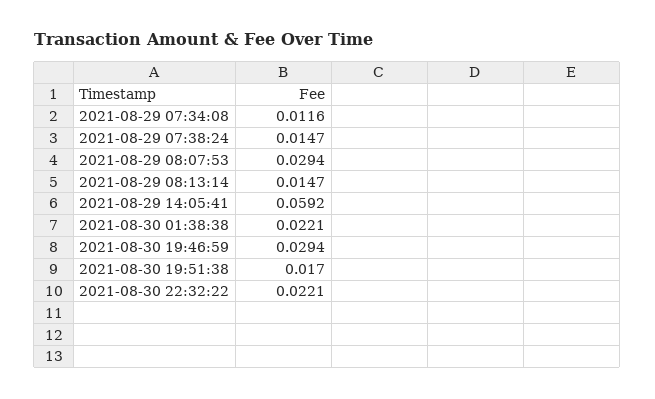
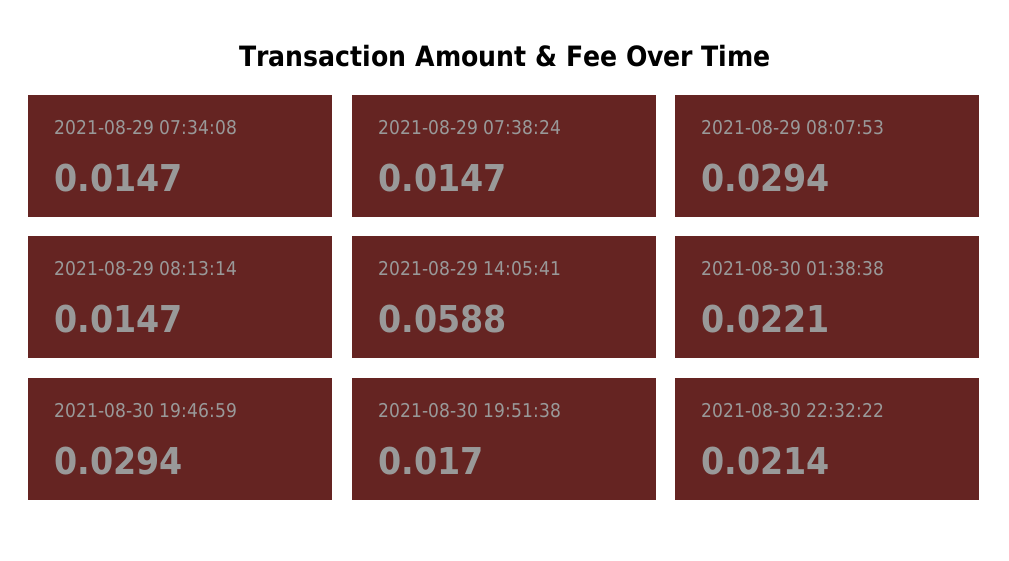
  {
-   "2021-08-29 07:34:08": 0.0116,
+   "2021-08-29 07:34:08": 0.0147,
    "2021-08-29 07:38:24": 0.0147,
    "2021-08-29 08:07:53": 0.0294,
    "2021-08-29 08:13:14": 0.0147,
-   "2021-08-29 14:05:41": 0.0592,
+   "2021-08-29 14:05:41": 0.0588,
    "2021-08-30 01:38:38": 0.0221,
    "2021-08-30 19:46:59": 0.0294,
    "2021-08-30 19:51:38": 0.017,
-   "2021-08-30 22:32:22": 0.0221
+   "2021-08-30 22:32:22": 0.0214
  }

